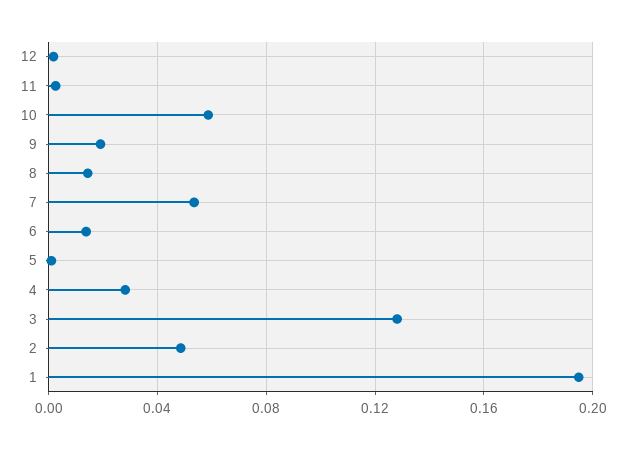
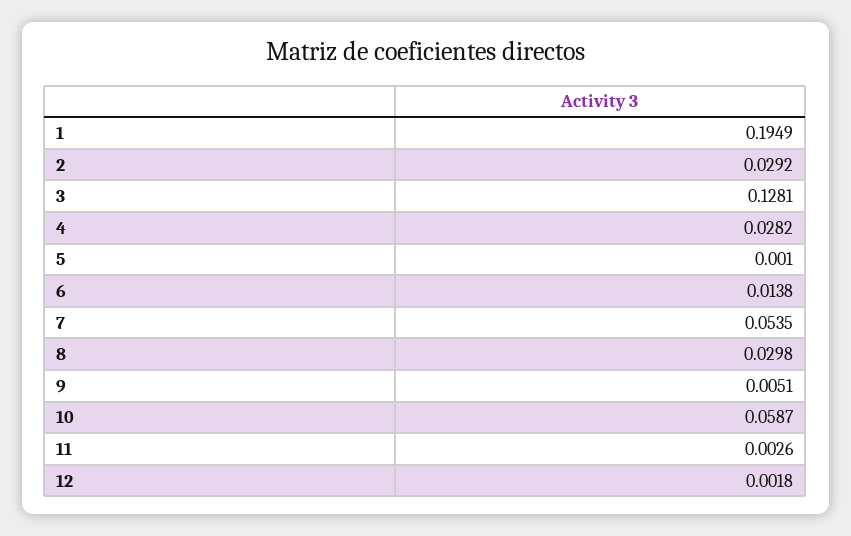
  {
    "12": 0.0018,
    "11": 0.0026,
    "10": 0.0587,
-   "9": 0.02,
+   "9": 0.0051,
-   "8": 0.015,
+   "8": 0.0298,
    "7": 0.0535,
    "6": 0.0138,
    "5": 0.001,
    "4": 0.0282,
    "3": 0.1281,
-   "2": 0.05,
+   "2": 0.0292,
    "1": 0.1949
  }

